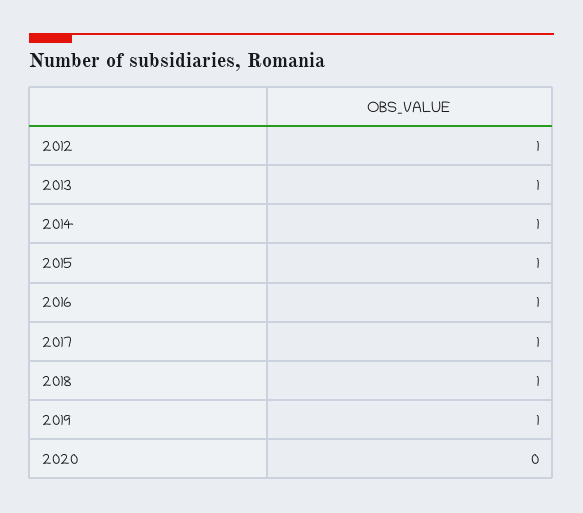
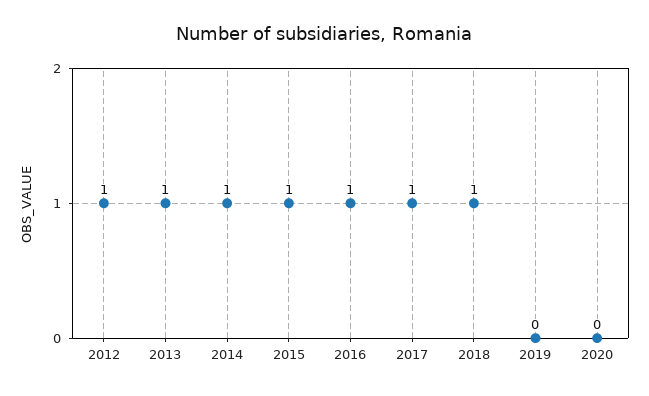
  {
    "2012": 1,
    "2013": 1,
    "2014": 1,
    "2015": 1,
    "2016": 1,
    "2017": 1,
    "2018": 1,
-   "2019": 1,
+   "2019": 0,
    "2020": 0
  }

